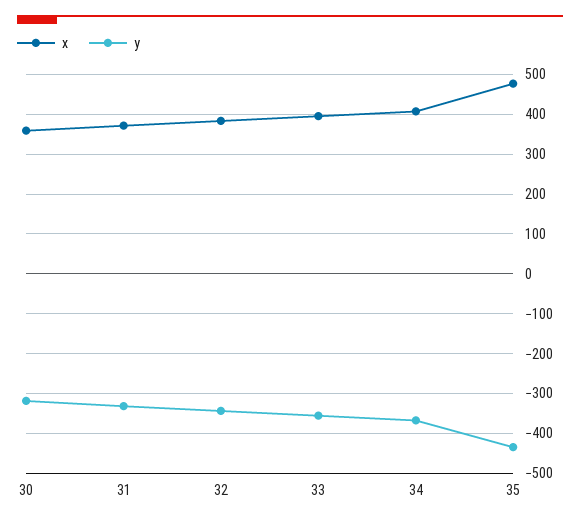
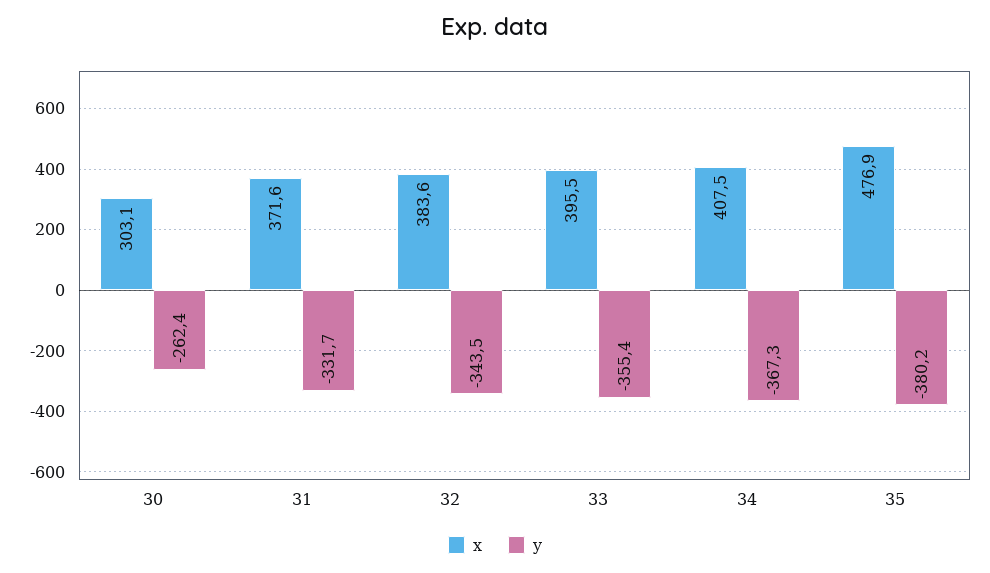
  {
    "x": {
-     "30": 360,
+     "30": 303.1,
      "31": 371.6,
      "32": 383.6,
      "33": 395.5,
      "34": 407.5,
      "35": 476.9
    },
    "y": {
-     "30": -320,
+     "30": -262.4,
      "31": -331.7,
      "32": -343.5,
      "33": -355.4,
      "34": -367.3,
-     "35": -440
+     "35": -380.2
    }
  }

